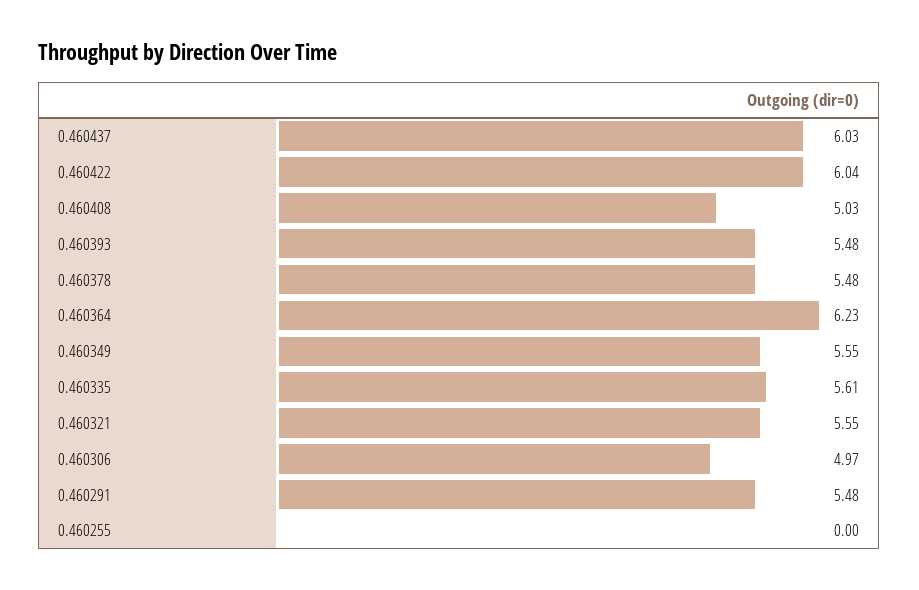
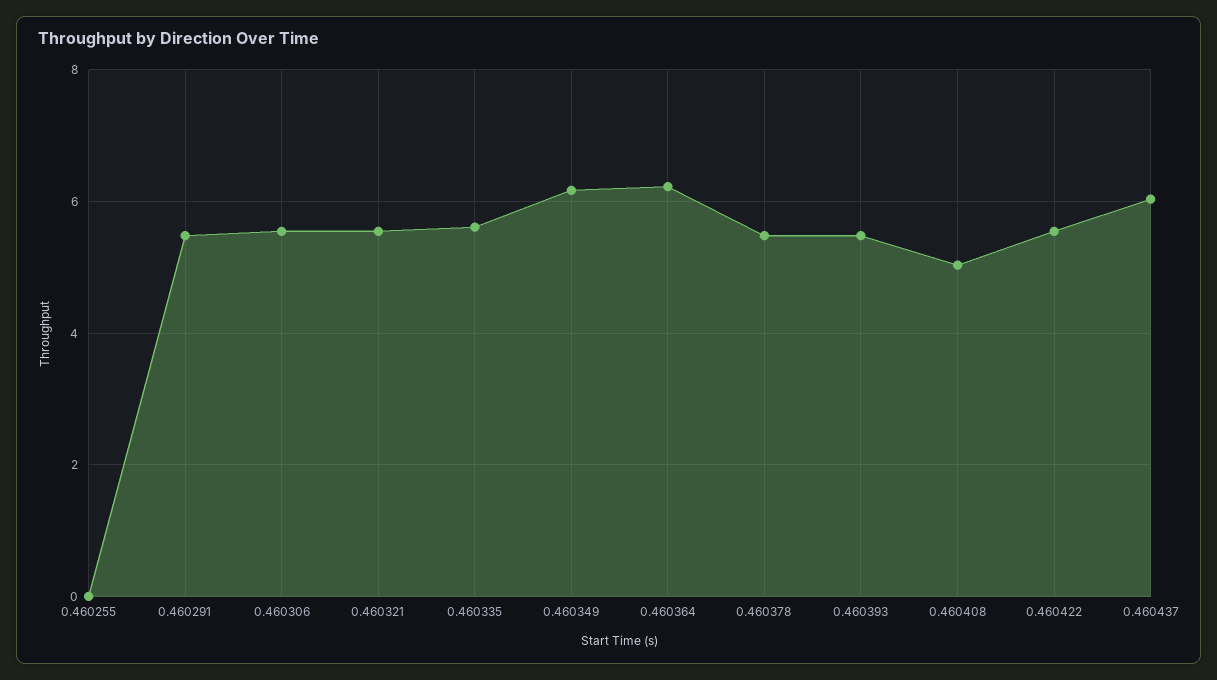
  {
    "0.460437": 6.03,
-   "0.460422": 6.04,
+   "0.460422": 5.6,
    "0.460408": 5.03,
    "0.460393": 5.48,
    "0.460378": 5.48,
    "0.460364": 6.23,
-   "0.460349": 5.55,
+   "0.460349": 6.2,
    "0.460335": 5.61,
    "0.460321": 5.55,
-   "0.460306": 4.97,
+   "0.460306": 5.6,
    "0.460291": 5.48,
    "0.460255": 0
  }

